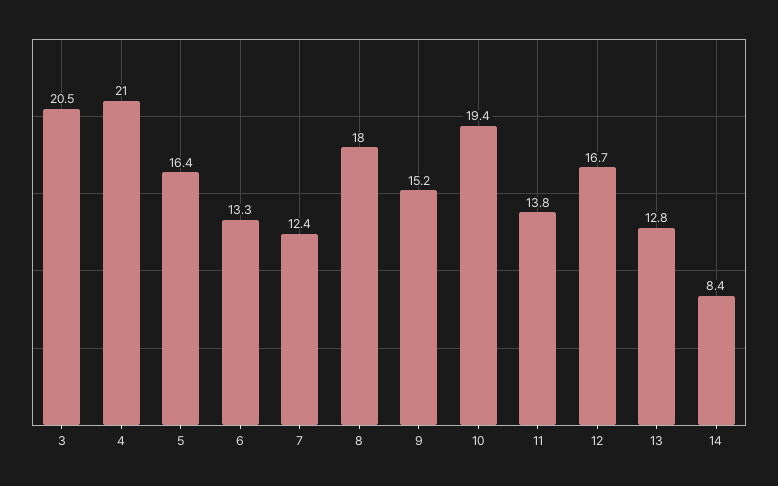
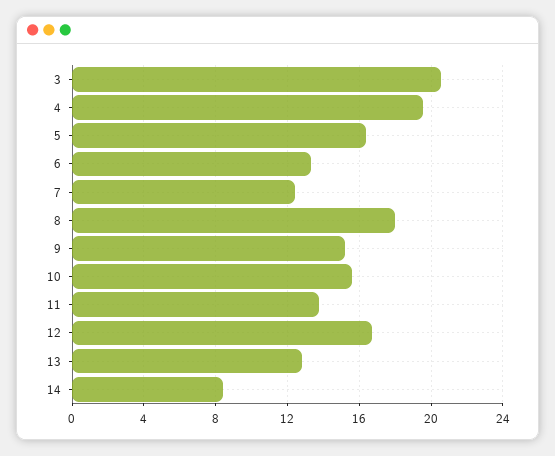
  {
    "3": 20.5,
-   "4": 21,
+   "4": 19.5,
    "5": 16.4,
    "6": 13.3,
    "7": 12.4,
    "8": 18,
    "9": 15.2,
-   "10": 19.4,
+   "10": 15.5,
    "11": 13.8,
    "12": 16.7,
    "13": 12.8,
    "14": 8.4
  }

